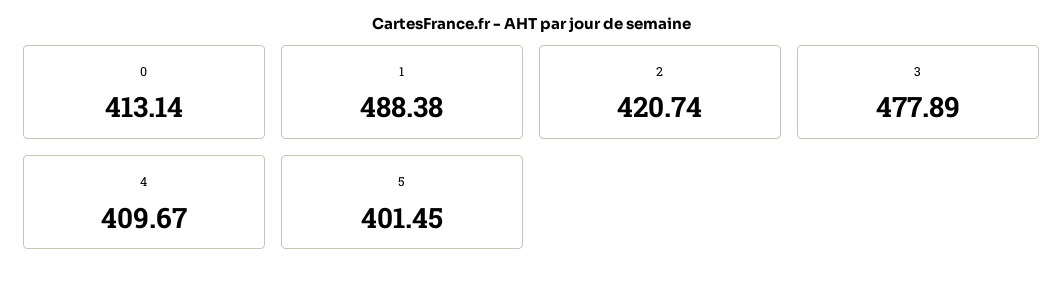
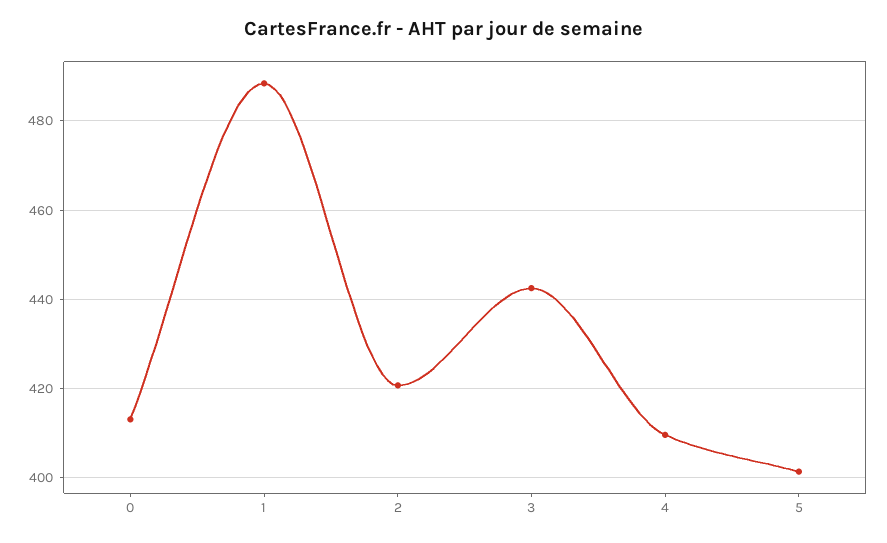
  {
    "0": 413.14,
    "1": 488.38,
    "2": 420.74,
-   "3": 477.89,
+   "3": 442,
    "4": 409.67,
    "5": 401.45
  }

